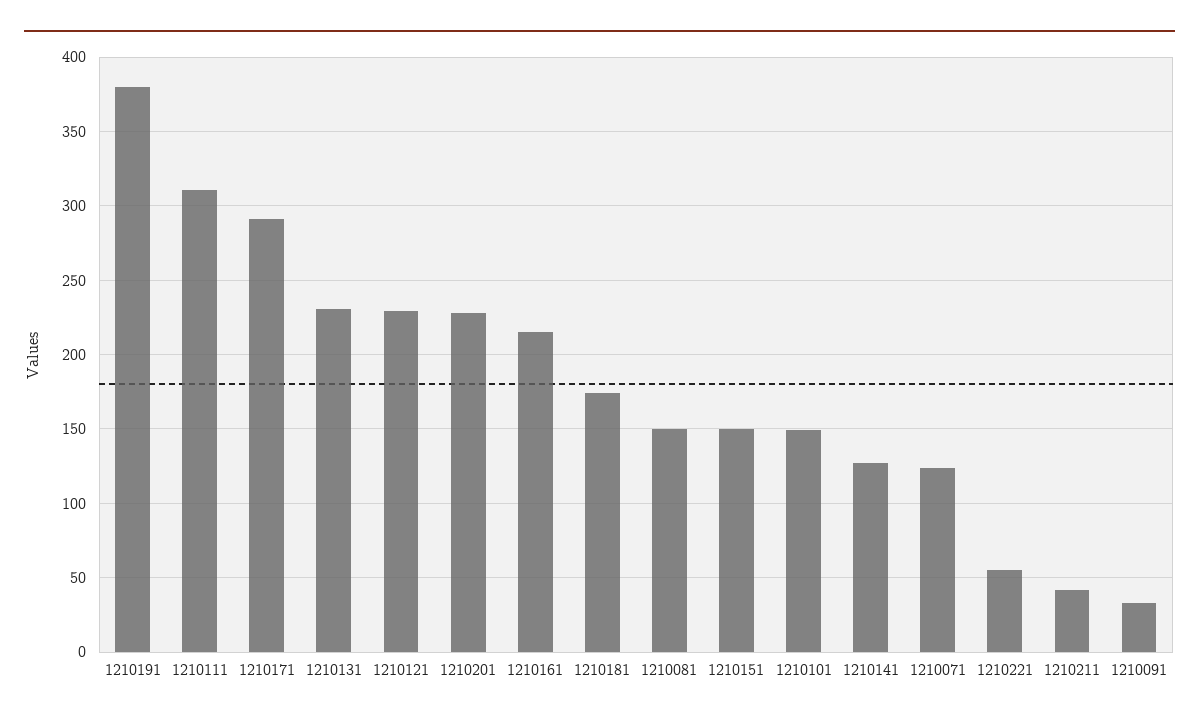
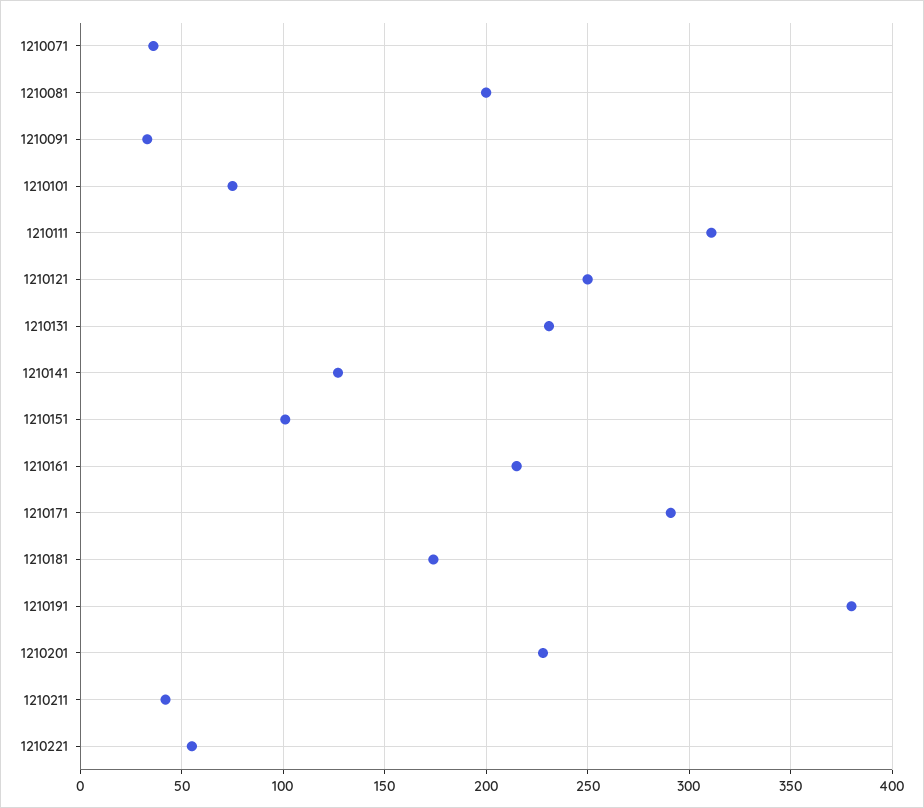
  {
    "1210191": 380,
    "1210111": 310,
    "1210171": 290,
    "1210131": 230,
-   "1210121": 230,
+   "1210121": 250,
    "1210201": 230,
    "1210161": 215,
    "1210181": 175,
-   "1210081": 150,
+   "1210081": 200,
-   "1210151": 150,
+   "1210151": 100,
-   "1210101": 150,
+   "1210101": 75,
    "1210141": 125,
-   "1210071": 125,
+   "1210071": 35,
    "1210221": 55,
    "1210211": 40,
    "1210091": 35
  }

